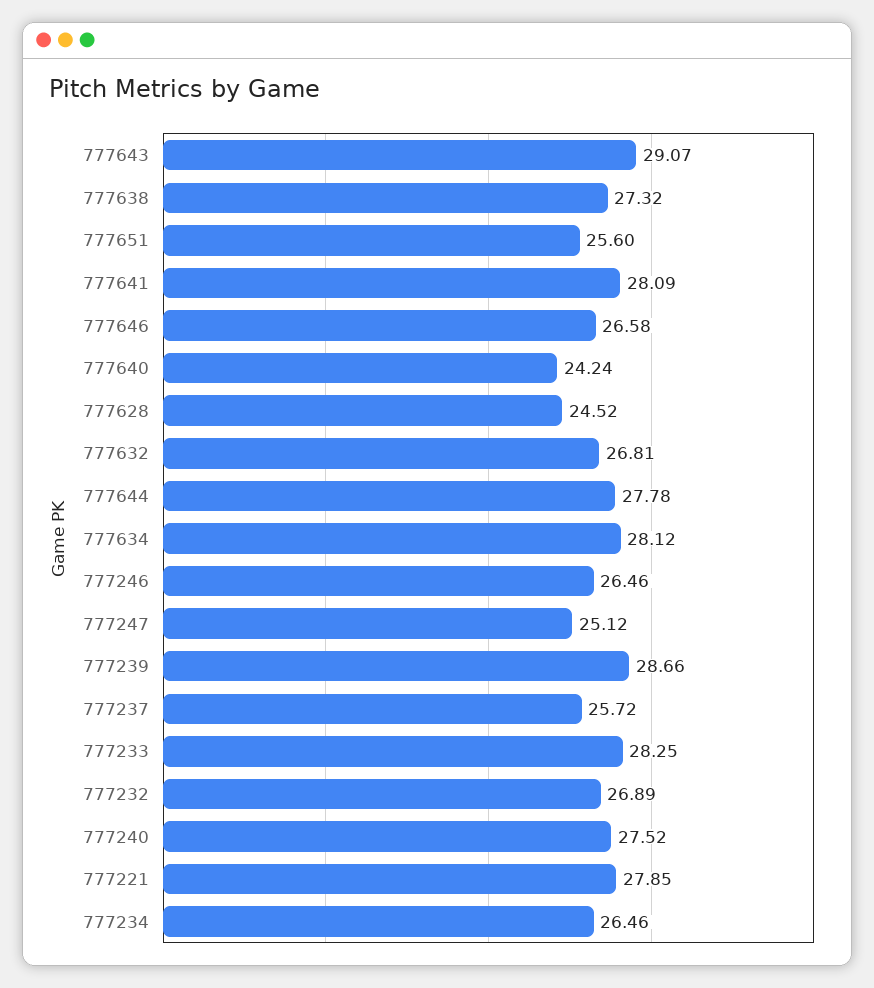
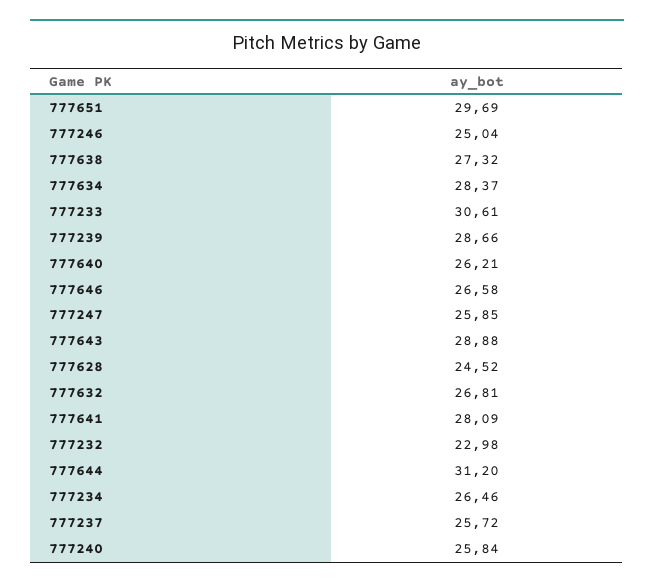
  {
-   "777643": 29.07,
+   "777643": 28.88,
    "777638": 27.32,
-   "777651": 25.6,
+   "777651": 29.69,
    "777641": 28.09,
    "777646": 26.58,
-   "777640": 24.24,
+   "777640": 26.21,
    "777628": 24.52,
    "777632": 26.81,
-   "777644": 27.78,
+   "777644": 31.2,
-   "777634": 28.12,
+   "777634": 28.37,
-   "777246": 26.46,
+   "777246": 25.04,
-   "777247": 25.12,
+   "777247": 25.85,
    "777239": 28.66,
    "777237": 25.72,
-   "777233": 28.25,
+   "777233": 30.61,
-   "777232": 26.89,
+   "777232": 22.98,
-   "777240": 27.52,
+   "777240": 25.84,
-   "777221": 27.85,
    "777234": 26.46
  }

